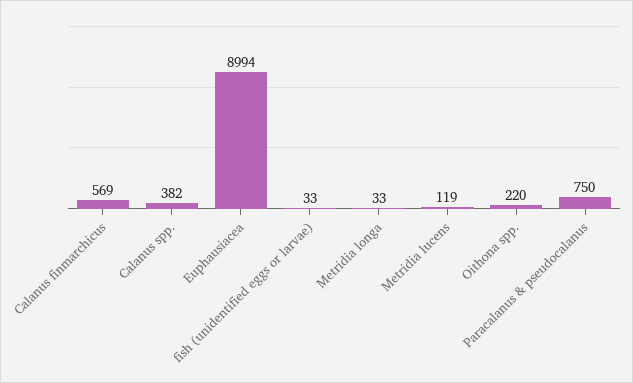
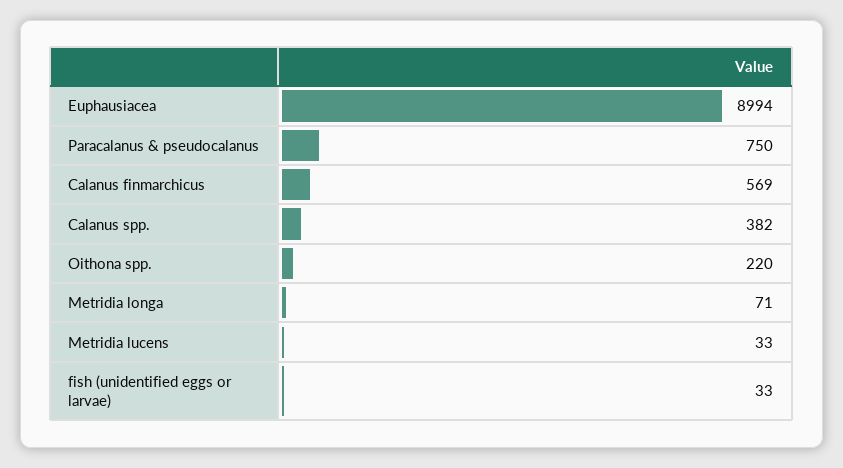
  {
    "Calanus finmarchicus": 569,
    "Calanus spp.": 382,
    "Euphausiacea": 8994,
    "fish (unidentified eggs or larvae)": 33,
-   "Metridia longa": 33,
+   "Metridia longa": 71,
-   "Metridia lucens": 119,
+   "Metridia lucens": 33,
    "Oithona spp.": 220,
    "Paracalanus & pseudocalanus": 750
  }

